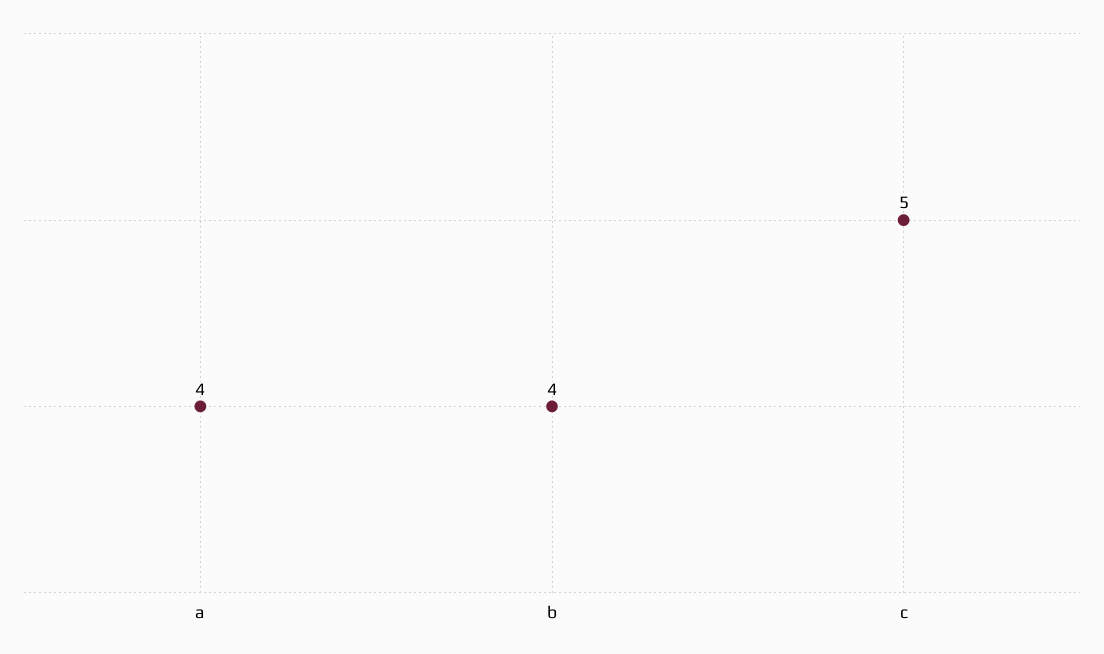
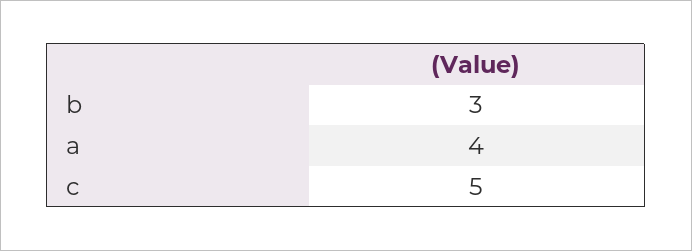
  {
    "a": 4,
-   "b": 4,
+   "b": 3,
    "c": 5
  }

